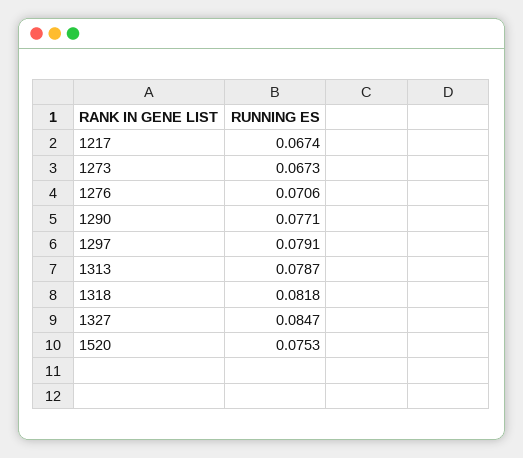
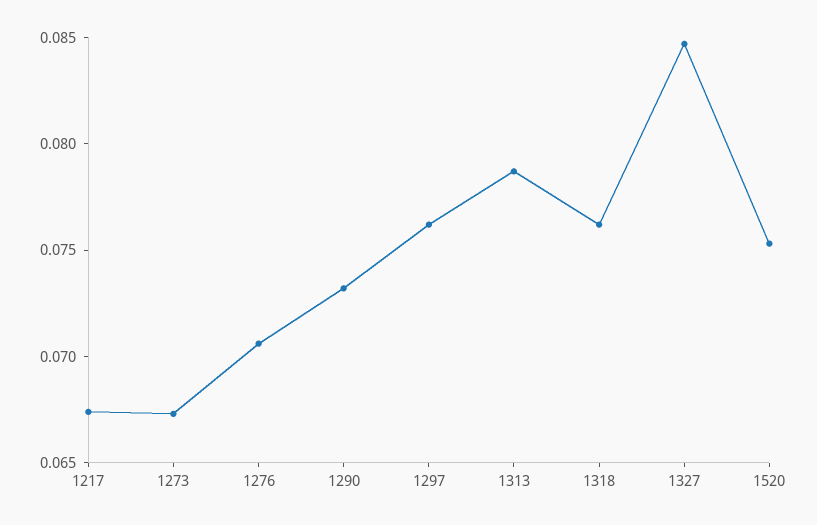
  {
    "1217": 0.0674,
    "1273": 0.0673,
    "1276": 0.0706,
-   "1290": 0.0771,
+   "1290": 0.073,
-   "1297": 0.0791,
+   "1297": 0.076,
    "1313": 0.0787,
-   "1318": 0.0818,
+   "1318": 0.076,
    "1327": 0.0847,
    "1520": 0.0753
  }

